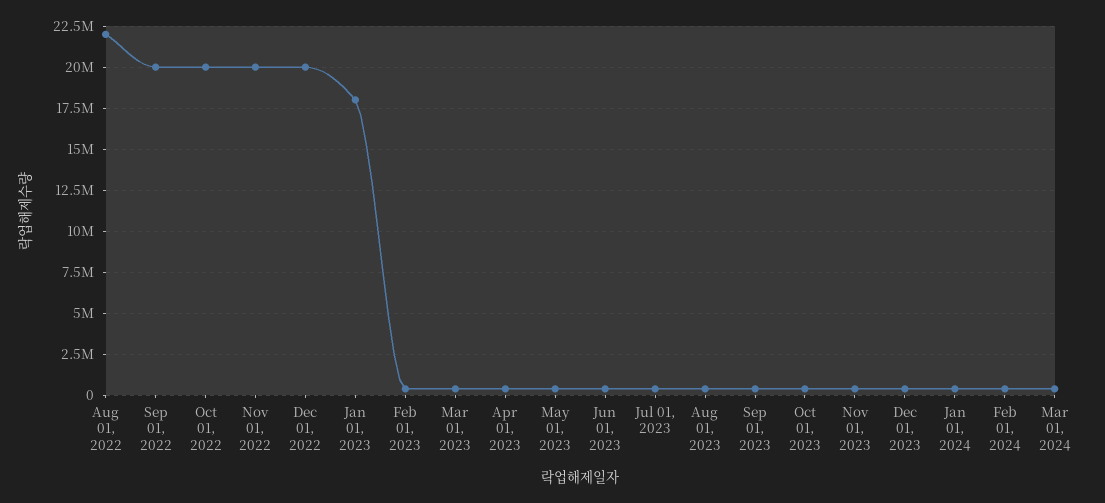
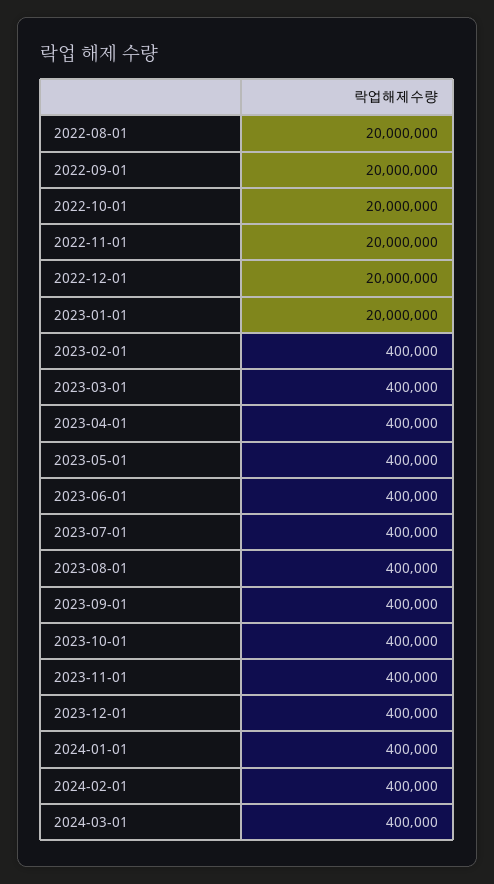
  {
-   "Aug 01, 2022": 22000000,
+   "Aug 01, 2022": 20000000,
    "Sep 01, 2022": 20000000,
    "Oct 01, 2022": 20000000,
    "Nov 01, 2022": 20000000,
    "Dec 01, 2022": 20000000,
-   "Jan 01, 2023": 18000000,
+   "Jan 01, 2023": 20000000,
    "Feb 01, 2023": 400000,
    "Mar 01, 2023": 400000,
    "Apr 01, 2023": 400000,
    "May 01, 2023": 400000,
    "Jun 01, 2023": 400000,
    "Jul 01, 2023": 400000,
    "Aug 01, 2023": 400000,
    "Sep 01, 2023": 400000,
    "Oct 01, 2023": 400000,
    "Nov 01, 2023": 400000,
    "Dec 01, 2023": 400000,
    "Jan 01, 2024": 400000,
    "Feb 01, 2024": 400000,
    "Mar 01, 2024": 400000
  }

